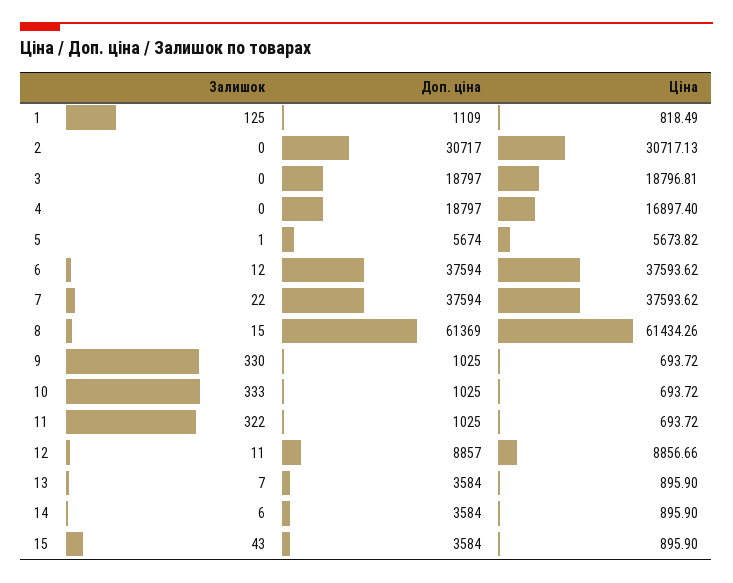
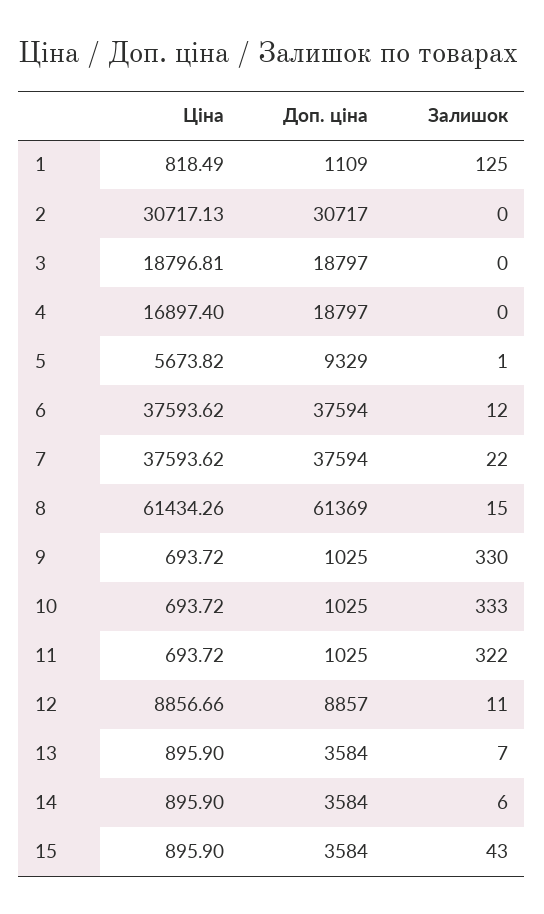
  {
    "Залишок": {
      "1": 125,
      "2": 0,
      "3": 0,
      "4": 0,
      "5": 1,
      "6": 12,
      "7": 22,
      "8": 15,
      "9": 330,
      "10": 333,
      "11": 322,
      "12": 11,
      "13": 7,
      "14": 6,
      "15": 43
    },
    "Доп. ціна": {
      "1": 1109,
      "2": 30717,
      "3": 18797,
      "4": 18797,
-     "5": 5674,
+     "5": 9329,
      "6": 37594,
      "7": 37594,
      "8": 61369,
      "9": 1025,
      "10": 1025,
      "11": 1025,
      "12": 8857,
      "13": 3584,
      "14": 3584,
      "15": 3584
    },
    "Ціна": {
      "1": 818.49,
      "2": 30717.13,
      "3": 18796.81,
      "4": 16897.4,
      "5": 5673.82,
      "6": 37593.62,
      "7": 37593.62,
      "8": 61434.26,
      "9": 693.72,
      "10": 693.72,
      "11": 693.72,
      "12": 8856.66,
      "13": 895.9,
      "14": 895.9,
      "15": 895.9
    }
  }

